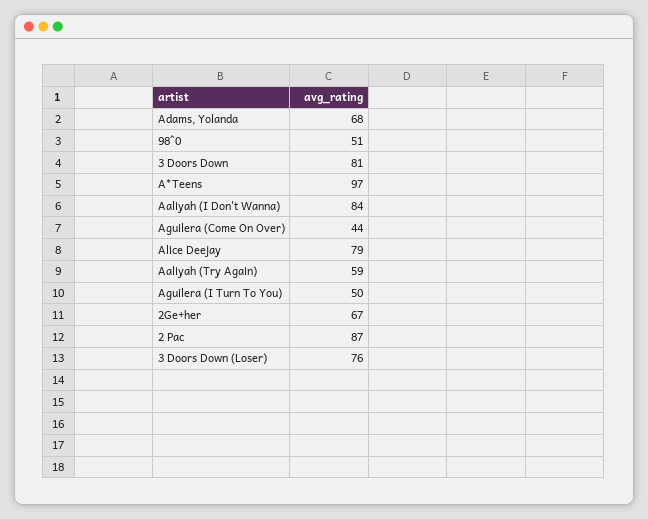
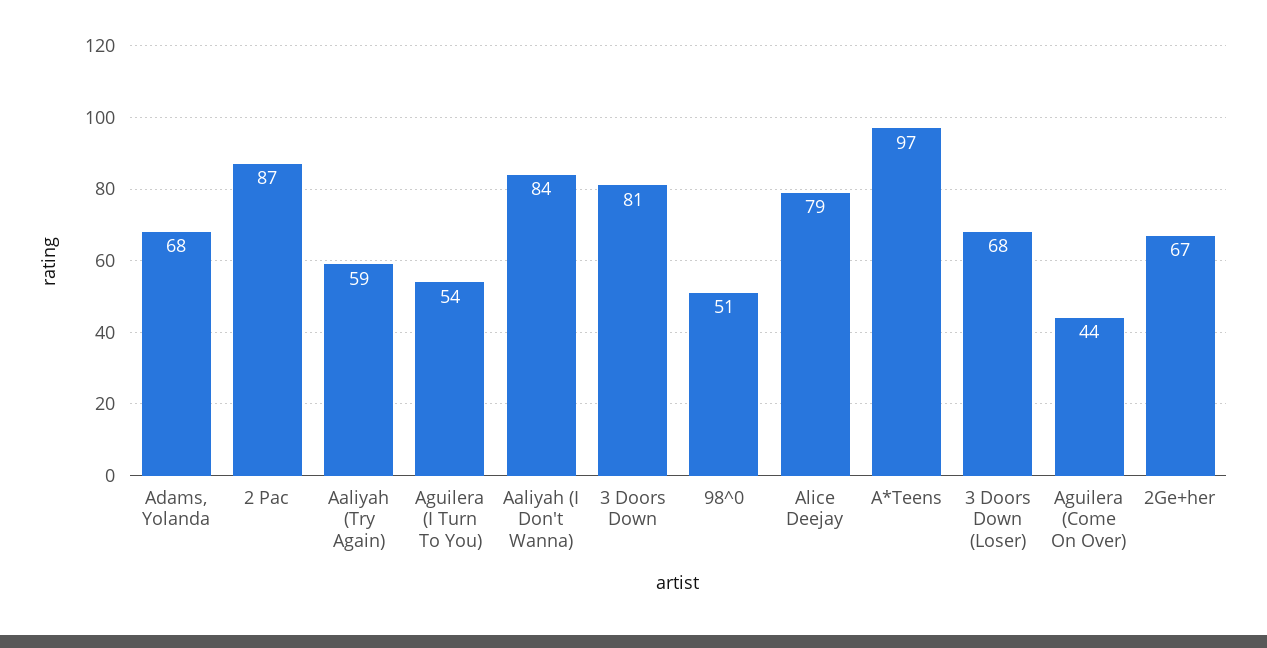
  {
    "Adams, Yolanda": 68,
    "98^0": 51,
    "3 Doors Down": 81,
    "A*Teens": 97,
    "Aaliyah (I Don't Wanna)": 84,
    "Aguilera (Come On Over)": 44,
    "Alice Deejay": 79,
    "Aaliyah (Try Again)": 59,
-   "Aguilera (I Turn To You)": 50,
+   "Aguilera (I Turn To You)": 54,
    "2Ge+her": 67,
    "2 Pac": 87,
-   "3 Doors Down (Loser)": 76
+   "3 Doors Down (Loser)": 68
  }

